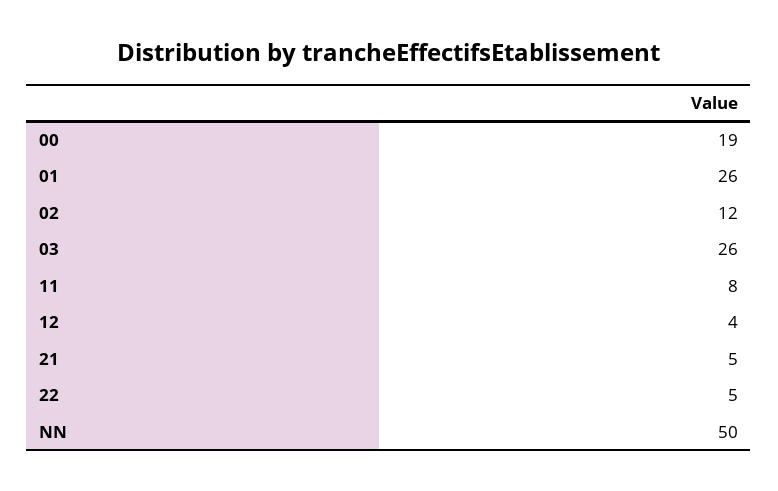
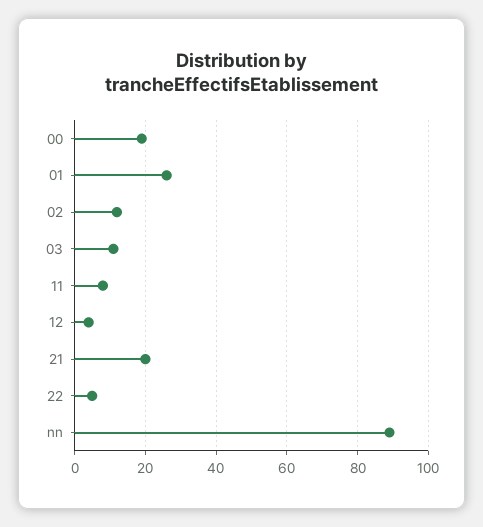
  {
    "00": 19,
    "01": 26,
    "02": 12,
-   "03": 26,
+   "03": 10,
    "11": 8,
    "12": 4,
-   "21": 5,
+   "21": 20,
    "22": 5,
-   "NN": 50
+   "NN": 90
  }

